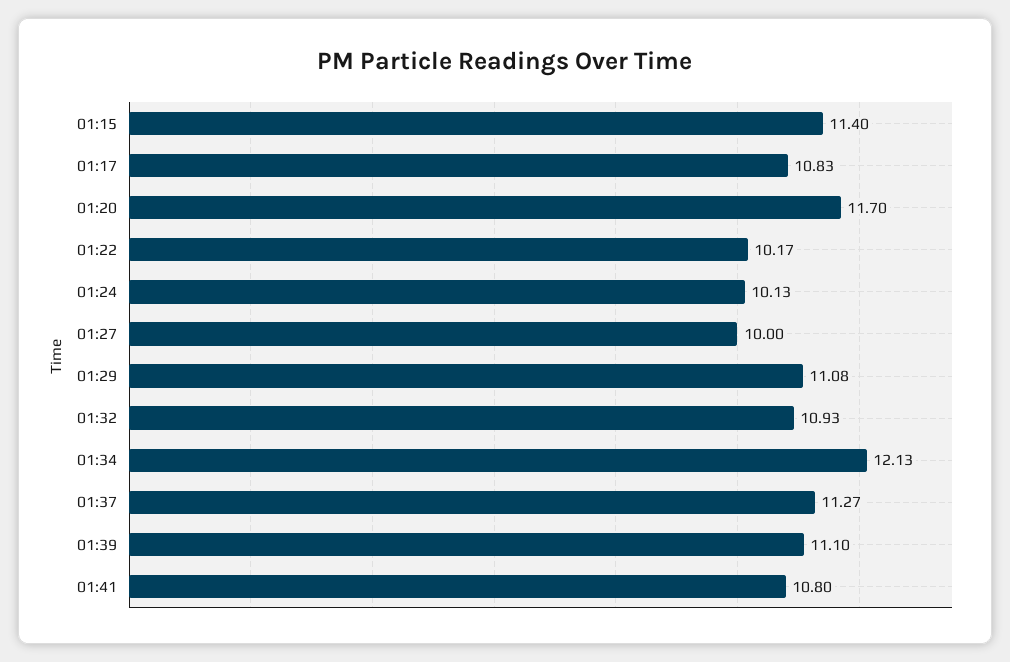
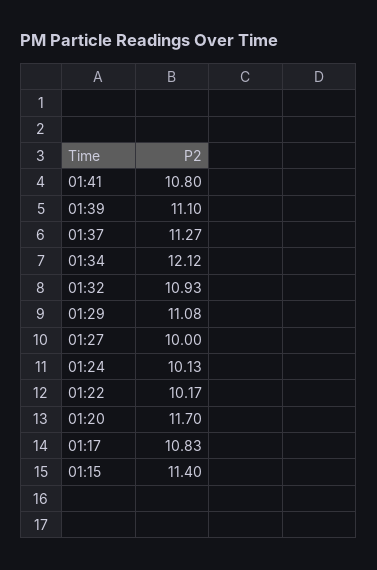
  {
    "01:15": 11.4,
    "01:17": 10.83,
    "01:20": 11.7,
    "01:22": 10.17,
    "01:24": 10.13,
    "01:27": 10,
    "01:29": 11.08,
    "01:32": 10.93,
-   "01:34": 12.13,
+   "01:34": 12.12,
    "01:37": 11.27,
    "01:39": 11.1,
    "01:41": 10.8
  }

